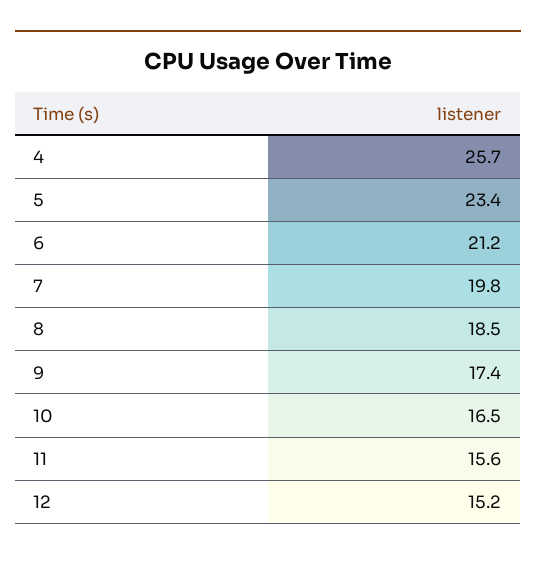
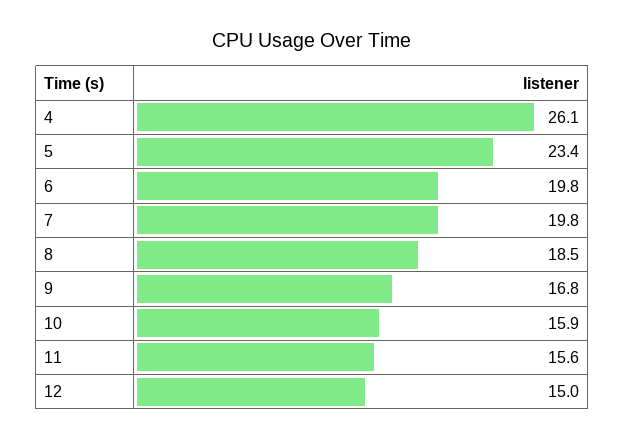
  {
-   "4": 25.7,
+   "4": 26.1,
    "5": 23.4,
-   "6": 21.2,
+   "6": 19.8,
    "7": 19.8,
    "8": 18.5,
-   "9": 17.4,
+   "9": 16.8,
-   "10": 16.5,
+   "10": 15.9,
    "11": 15.6,
-   "12": 15.2
+   "12": 15
  }

